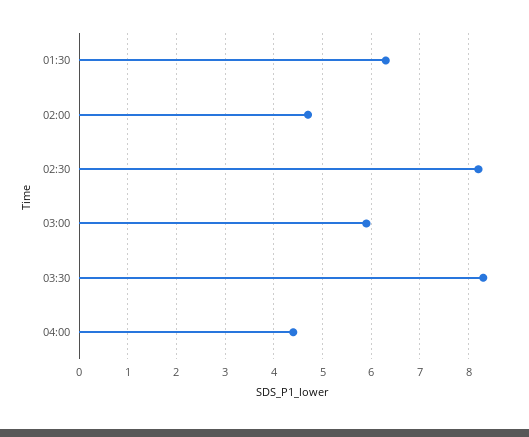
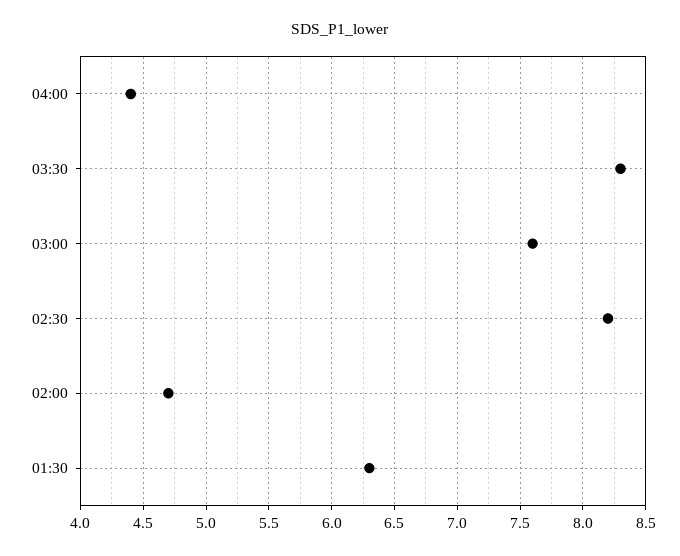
  {
    "01:30": 6.3,
    "02:00": 4.7,
    "02:30": 8.2,
-   "03:00": 6,
+   "03:00": 7.6,
    "03:30": 8.3,
    "04:00": 4.4
  }

